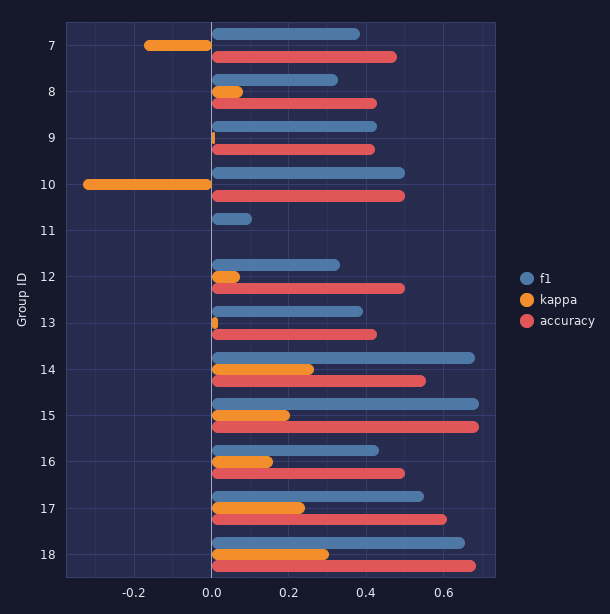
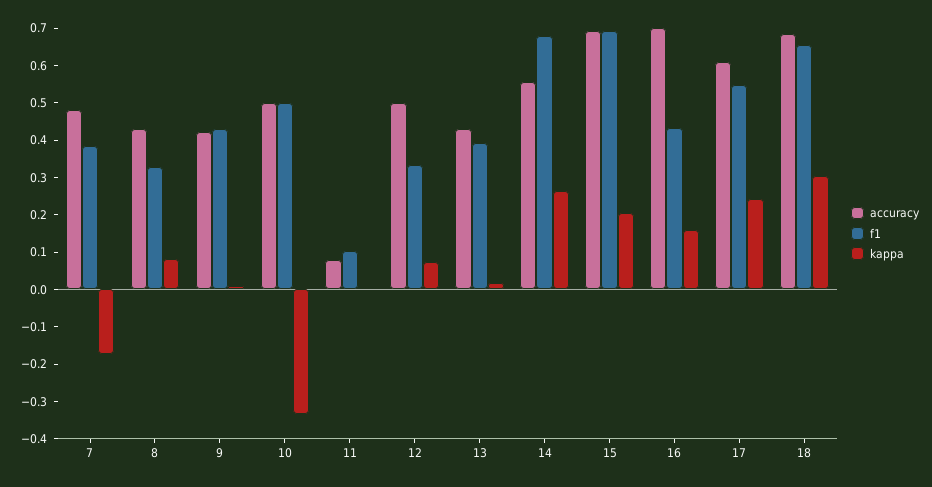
  {
    "f1": {
      "7": 0.38,
      "8": 0.32,
      "9": 0.42,
      "10": 0.5,
      "11": 0.1,
      "12": 0.34,
      "13": 0.4,
      "14": 0.68,
      "15": 0.7,
      "16": 0.44,
      "17": 0.54,
      "18": 0.66
    },
    "kappa": {
      "7": -0.18,
      "8": 0.08,
      "9": 0,
      "10": -0.34,
      "11": 0,
      "12": 0.08,
      "13": 0.02,
      "14": 0.26,
      "15": 0.2,
      "16": 0.16,
      "17": 0.24,
      "18": 0.3
    },
    "accuracy": {
      "7": 0.48,
      "8": 0.42,
      "9": 0.42,
      "10": 0.5,
-     "11": 0,
+     "11": 0.075,
      "12": 0.5,
      "13": 0.42,
      "14": 0.56,
      "15": 0.7,
-     "16": 0.5,
+     "16": 0.7,
      "17": 0.6,
      "18": 0.68
    }
  }

